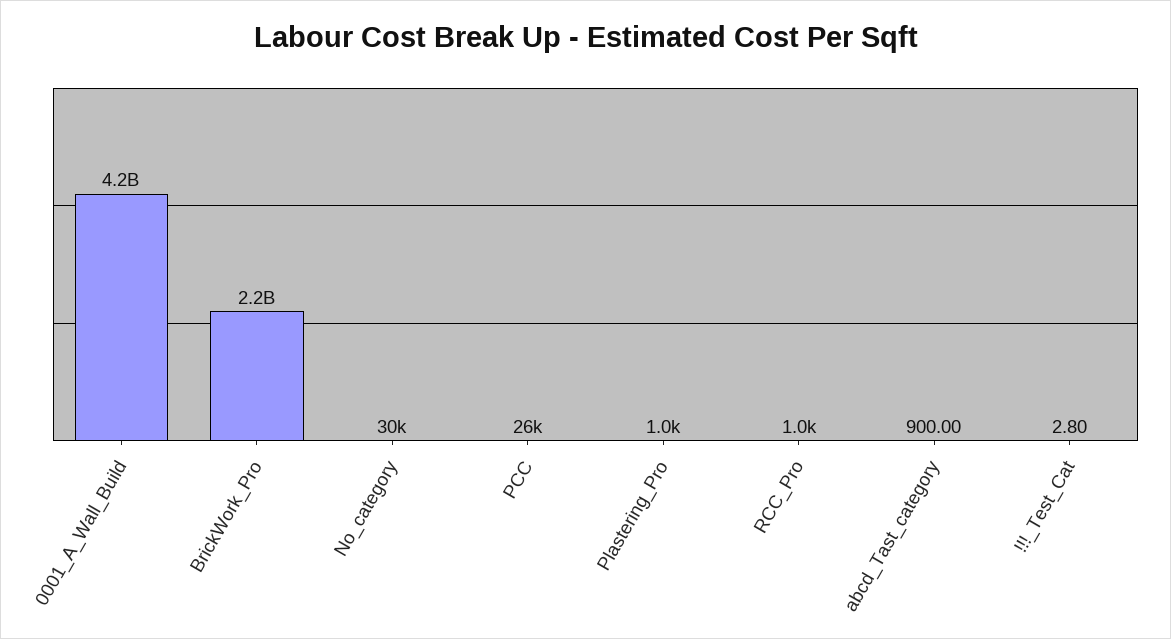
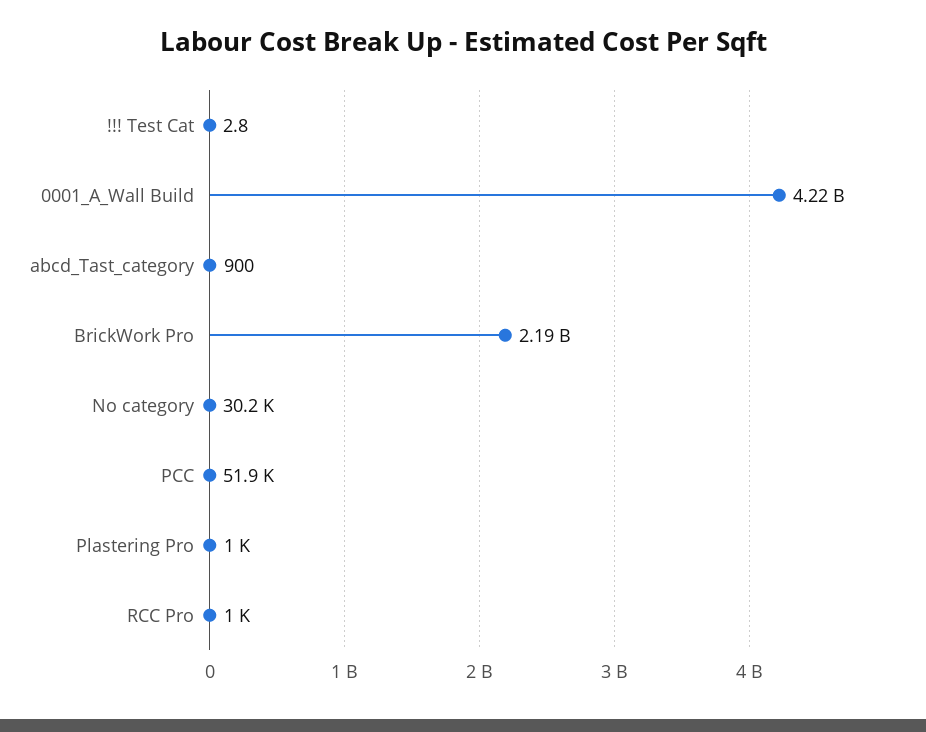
  {
    "0001_A_Wall_Build": 4220000000,
    "BrickWork_Pro": 2190000000,
    "No_category": 30200,
-   "PCC": 26000,
+   "PCC": 51900,
    "Plastering_Pro": 1000,
    "RCC_Pro": 1000,
    "abcd_Tast_category": 900,
    "!!!_Test_Cat": 2.8
  }

